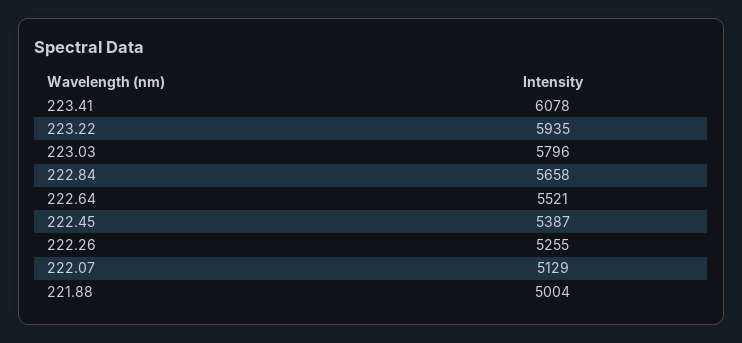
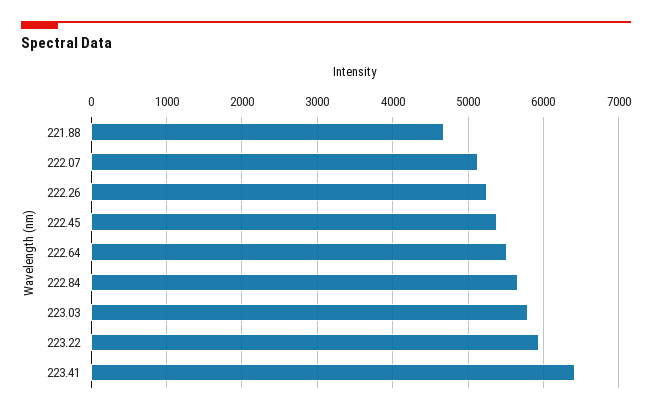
  {
-   "223.41": 6078,
+   "223.41": 6400,
    "223.22": 5935,
    "223.03": 5796,
    "222.84": 5658,
    "222.64": 5521,
    "222.45": 5387,
    "222.26": 5255,
    "222.07": 5129,
-   "221.88": 5004
+   "221.88": 4700
  }

